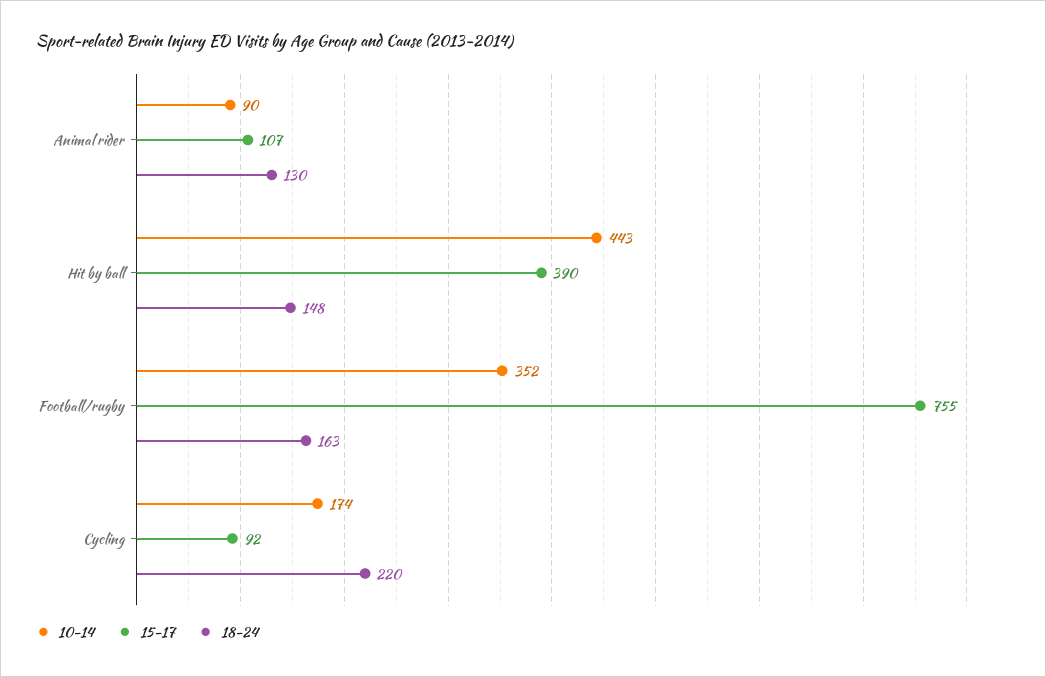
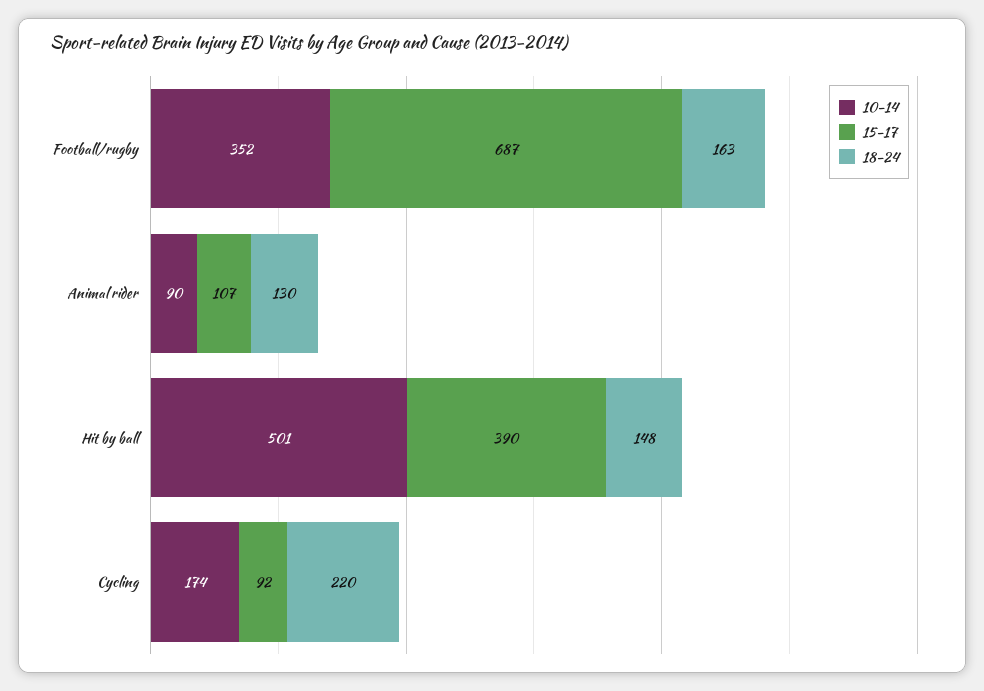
  {
    "10-14": {
      "Animal rider": 90,
-     "Hit by ball": 443,
+     "Hit by ball": 501,
      "Football/rugby": 352,
      "Cycling": 174
    },
    "15-17": {
      "Animal rider": 107,
      "Hit by ball": 390,
-     "Football/rugby": 755,
+     "Football/rugby": 687,
      "Cycling": 92
    },
    "18-24": {
      "Animal rider": 130,
      "Hit by ball": 148,
      "Football/rugby": 163,
      "Cycling": 220
    }
  }

